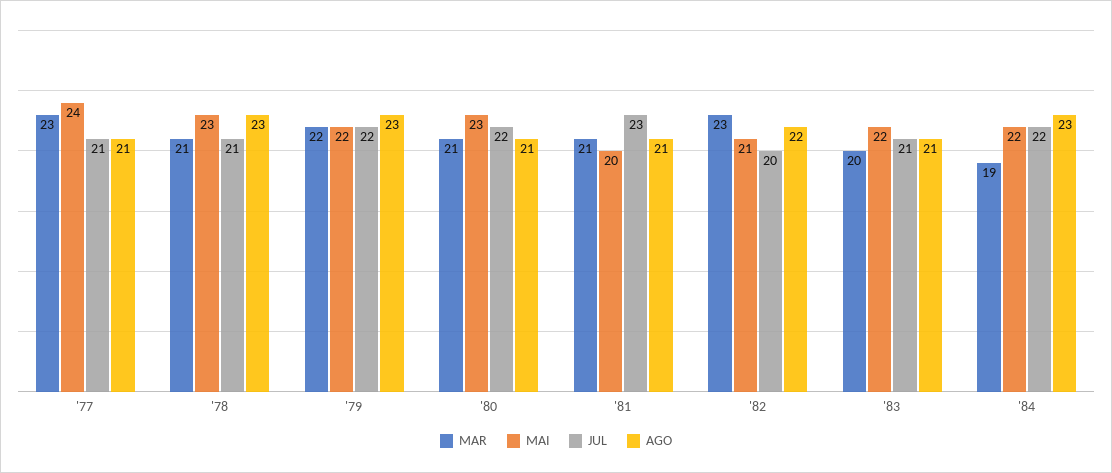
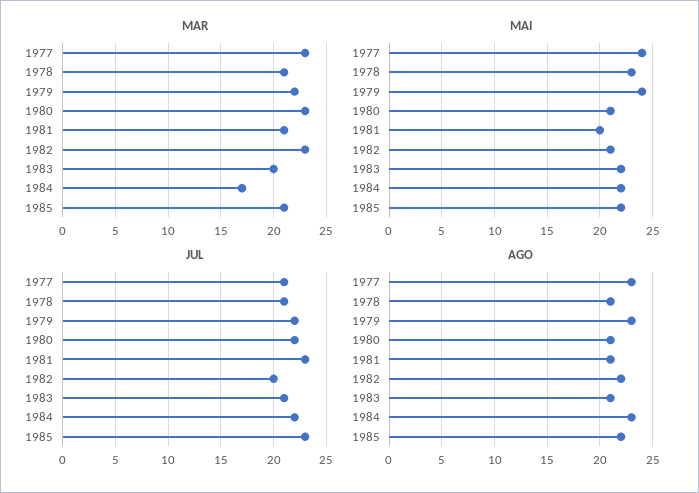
  {
    "MAR": {
      "'77": 23,
      "'78": 21,
      "'79": 22,
-     "'80": 21,
+     "'80": 23,
      "'81": 21,
      "'82": 23,
      "'83": 20,
-     "'84": 19
+     "'84": 17,
+     "1985": 21
    },
    "MAI": {
      "'77": 24,
      "'78": 23,
-     "'79": 22,
+     "'79": 24,
-     "'80": 23,
+     "'80": 21,
      "'81": 20,
      "'82": 21,
      "'83": 22,
-     "'84": 22
+     "'84": 22,
+     "1985": 22
    },
    "JUL": {
      "'77": 21,
      "'78": 21,
      "'79": 22,
      "'80": 22,
      "'81": 23,
      "'82": 20,
      "'83": 21,
-     "'84": 22
+     "'84": 22,
+     "1985": 23
    },
    "AGO": {
-     "'77": 21,
+     "'77": 23,
-     "'78": 23,
+     "'78": 21,
      "'79": 23,
      "'80": 21,
      "'81": 21,
      "'82": 22,
      "'83": 21,
-     "'84": 23
+     "'84": 23,
+     "1985": 22
    }
  }

